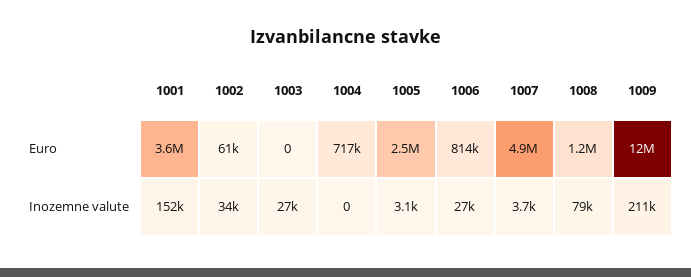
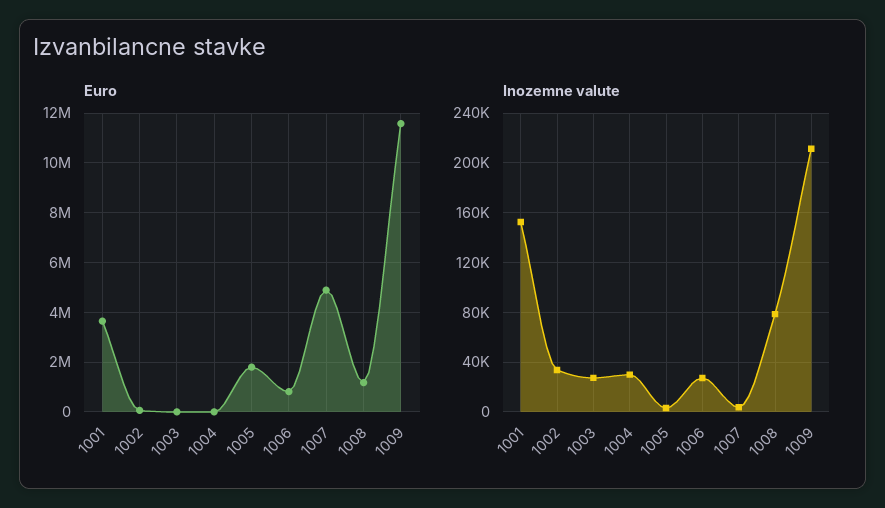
  {
    "Euro": {
      "1001": 3600000,
      "1002": 61000,
      "1003": 0,
-     "1004": 717000,
+     "1004": 0,
-     "1005": 2500000,
+     "1005": 1750000,
      "1006": 814000,
      "1007": 4900000,
      "1008": 1200000,
      "1009": 12000000
    },
    "Inozemne valute": {
      "1001": 152000,
      "1002": 34000,
      "1003": 27000,
-     "1004": 0,
+     "1004": 30000,
      "1005": 3100,
      "1006": 27000,
      "1007": 3700,
      "1008": 79000,
      "1009": 211000
    }
  }

